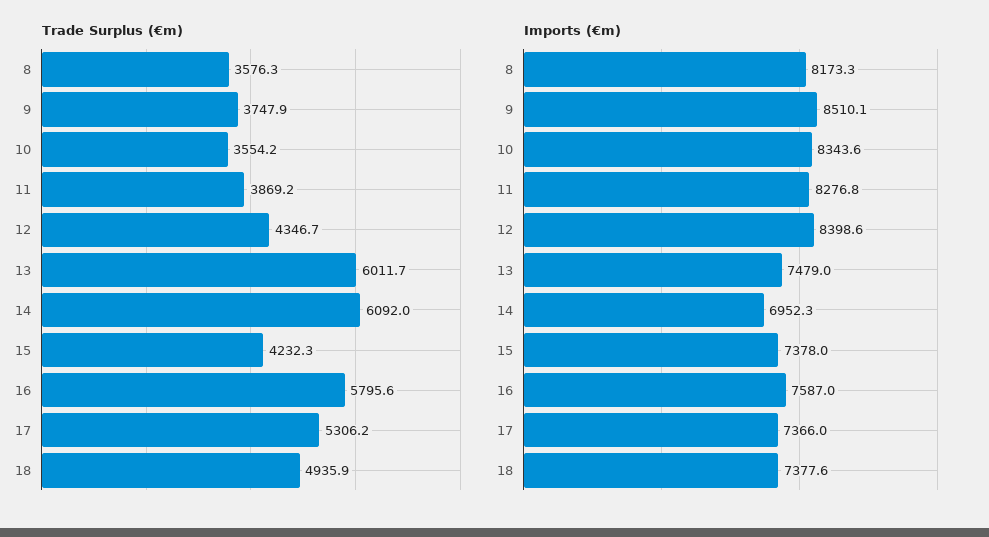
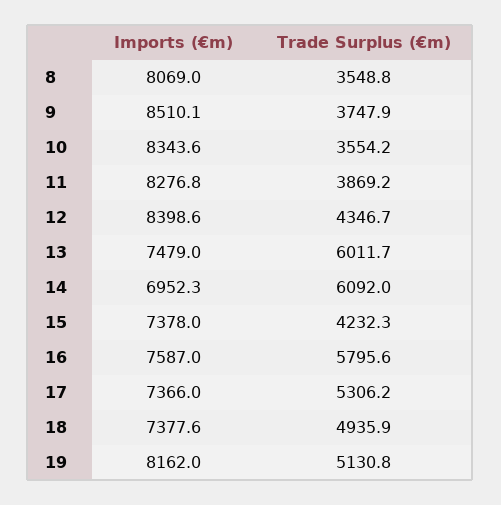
  {
    "Trade Surplus (€m)": {
-     "8": 3576.3,
+     "8": 3548.8,
      "9": 3747.9,
      "10": 3554.2,
      "11": 3869.2,
      "12": 4346.7,
      "13": 6011.7,
      "14": 6092,
      "15": 4232.3,
      "16": 5795.6,
      "17": 5306.2,
-     "18": 4935.9
+     "18": 4935.9,
+     "19": 5130.8
    },
    "Imports (€m)": {
-     "8": 8173.3,
+     "8": 8069,
      "9": 8510.1,
      "10": 8343.6,
      "11": 8276.8,
      "12": 8398.6,
      "13": 7479,
      "14": 6952.3,
      "15": 7378,
      "16": 7587,
      "17": 7366,
-     "18": 7377.6
+     "18": 7377.6,
+     "19": 8162
    }
  }

